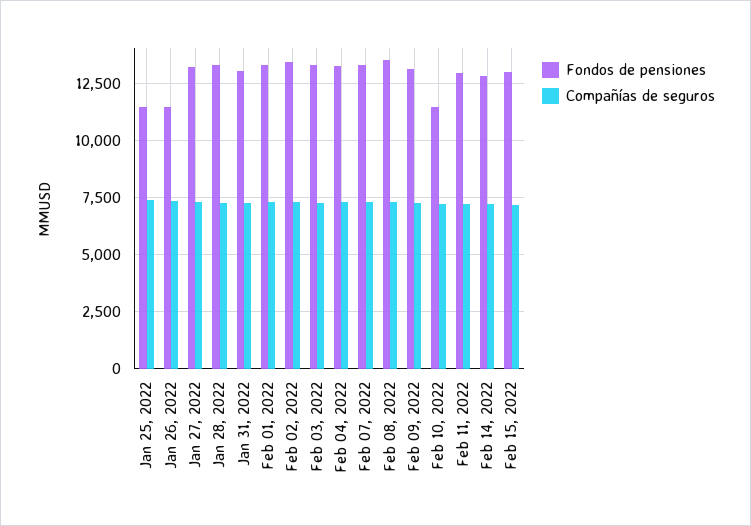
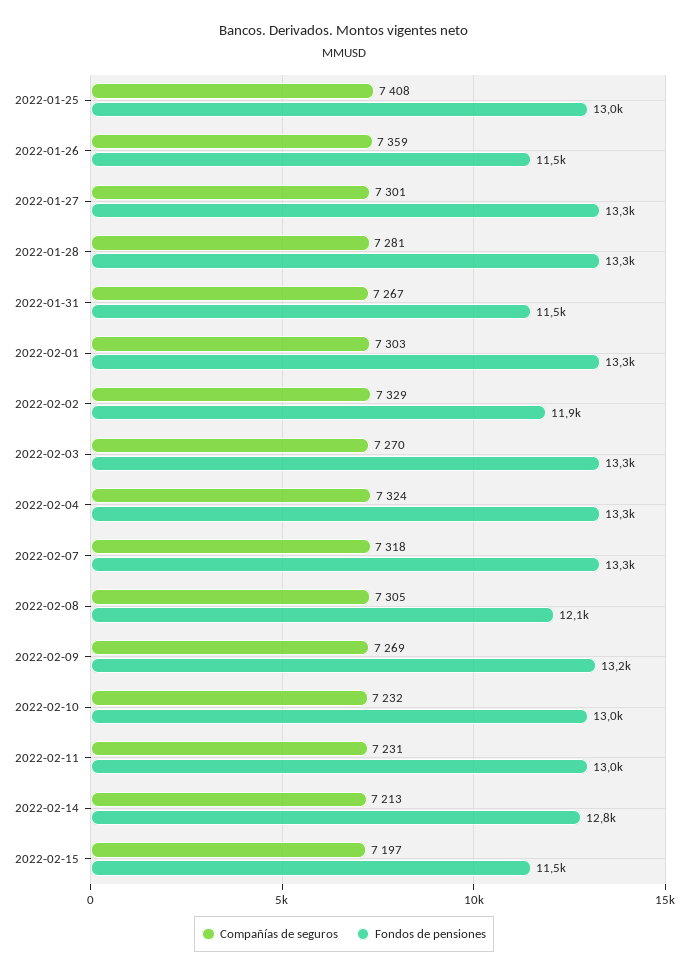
  {
    "Fondos de pensiones": {
-     "Jan 25, 2022": 11500,
+     "Jan 25, 2022": 13000,
      "Jan 26, 2022": 11500,
      "Jan 27, 2022": 13300,
      "Jan 28, 2022": 13300,
-     "Jan 31, 2022": 13000,
+     "Jan 31, 2022": 11500,
      "Feb 01, 2022": 13300,
-     "Feb 02, 2022": 13500,
+     "Feb 02, 2022": 11900,
      "Feb 03, 2022": 13300,
      "Feb 04, 2022": 13300,
      "Feb 07, 2022": 13300,
-     "Feb 08, 2022": 13500,
+     "Feb 08, 2022": 12100,
      "Feb 09, 2022": 13200,
-     "Feb 10, 2022": 11500,
+     "Feb 10, 2022": 13000,
      "Feb 11, 2022": 13000,
      "Feb 14, 2022": 12800,
-     "Feb 15, 2022": 13000
+     "Feb 15, 2022": 11500
    },
    "Compañías de seguros": {
      "Jan 25, 2022": 7408,
      "Jan 26, 2022": 7359,
      "Jan 27, 2022": 7301,
      "Jan 28, 2022": 7281,
      "Jan 31, 2022": 7267,
      "Feb 01, 2022": 7303,
      "Feb 02, 2022": 7329,
      "Feb 03, 2022": 7270,
      "Feb 04, 2022": 7324,
      "Feb 07, 2022": 7318,
      "Feb 08, 2022": 7305,
      "Feb 09, 2022": 7269,
      "Feb 10, 2022": 7232,
      "Feb 11, 2022": 7231,
      "Feb 14, 2022": 7213,
      "Feb 15, 2022": 7197
    }
  }

